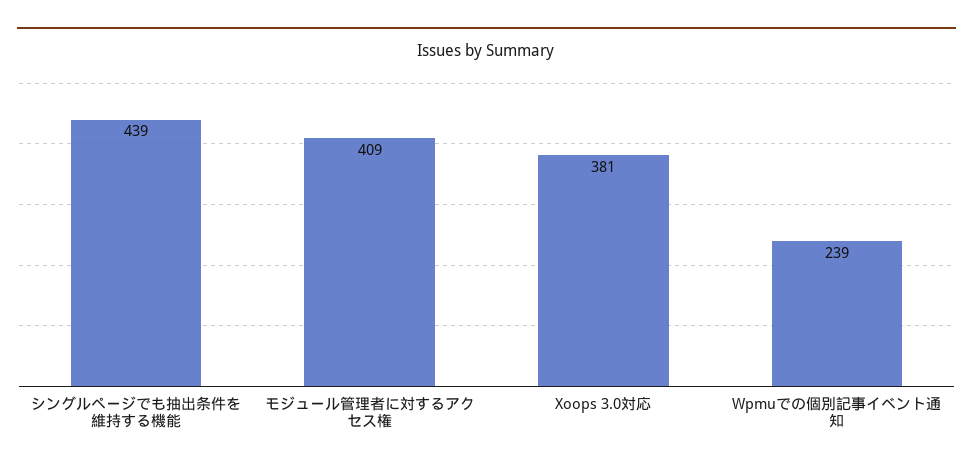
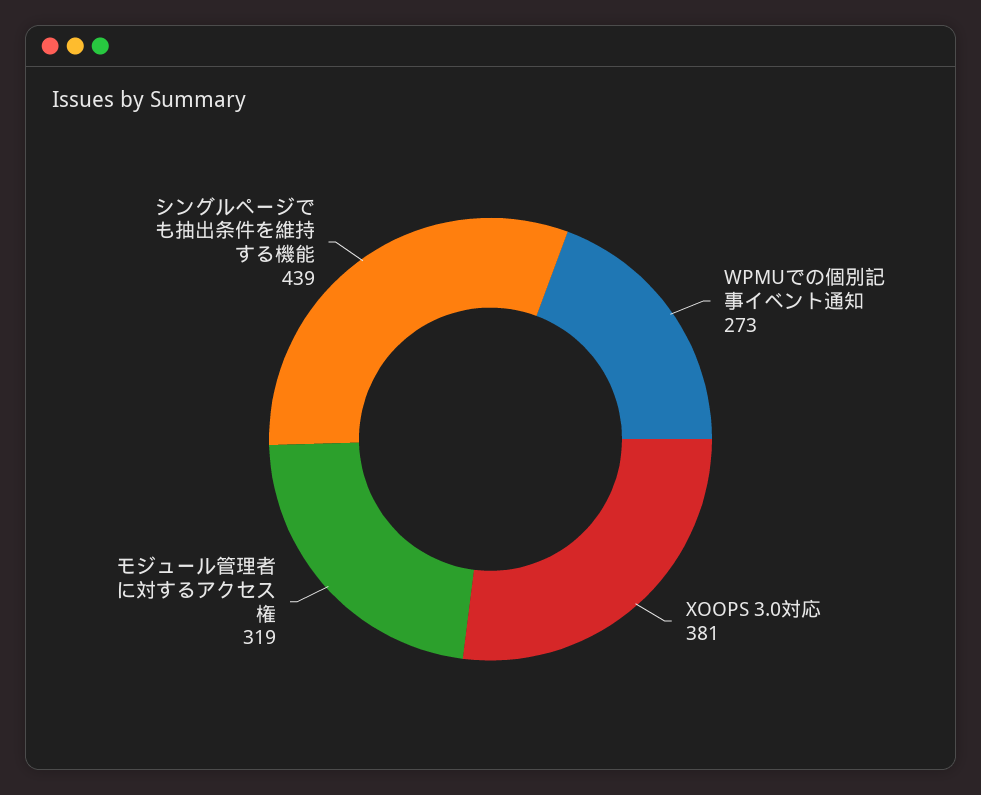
  {
    "シングルページでも抽出条件を維持する機能": 439,
-   "モジュール管理者に対するアクセス権": 409,
+   "モジュール管理者に対するアクセス権": 319,
    "Xoops 3.0対応": 381,
-   "Wpmuでの個別記事イベント通知": 239
+   "Wpmuでの個別記事イベント通知": 273
  }

